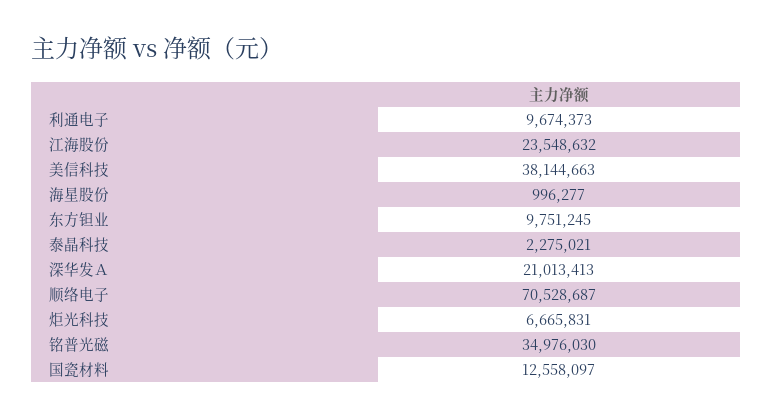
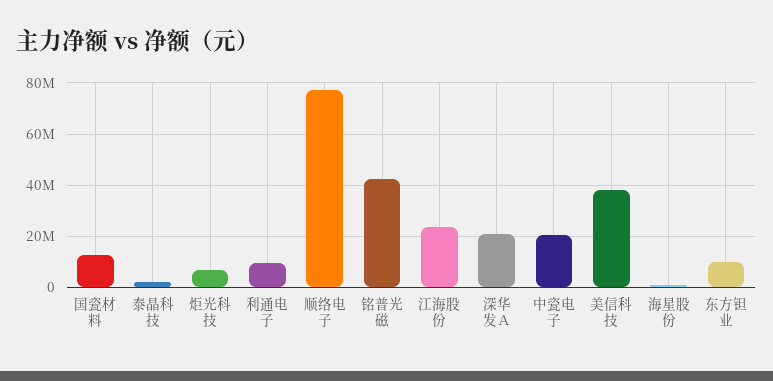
  {
    "利通电子": 9674373,
    "江海股份": 23548632,
    "美信科技": 38144663,
    "海星股份": 996277,
    "东方钽业": 9751245,
    "泰晶科技": 2275021,
    "深华发Ａ": 21013413,
-   "顺络电子": 70528687,
+   "顺络电子": 77500000,
    "炬光科技": 6665831,
-   "铭普光磁": 34976030,
+   "铭普光磁": 42500000,
-   "国瓷材料": 12558097
+   "国瓷材料": 12558097,
+   "中瓷电子": 20000000
  }

